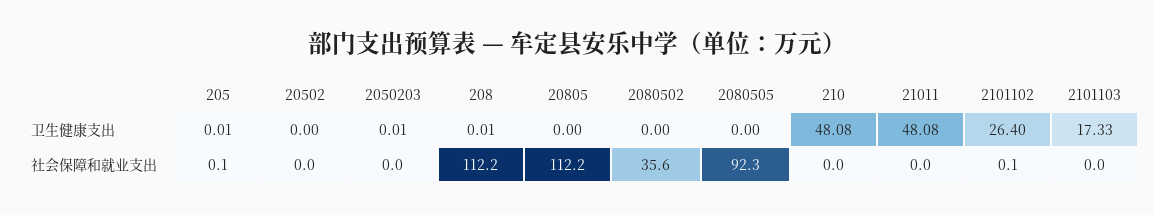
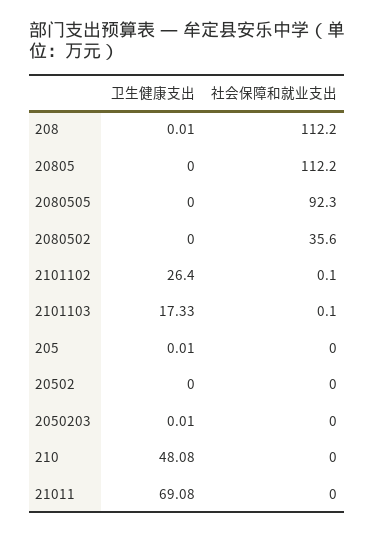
  {
    "205": {
      "卫生健康支出": 0.01,
-     "社会保障和就业支出": 0.1
+     "社会保障和就业支出": 0
    },
    "20502": {
      "卫生健康支出": 0,
      "社会保障和就业支出": 0
    },
    "2050203": {
      "卫生健康支出": 0.01,
      "社会保障和就业支出": 0
    },
    "208": {
      "卫生健康支出": 0.01,
      "社会保障和就业支出": 112.2
    },
    "20805": {
      "卫生健康支出": 0,
      "社会保障和就业支出": 112.2
    },
    "2080502": {
      "卫生健康支出": 0,
      "社会保障和就业支出": 35.6
    },
    "2080505": {
      "卫生健康支出": 0,
      "社会保障和就业支出": 92.3
    },
    "210": {
      "卫生健康支出": 48.08,
      "社会保障和就业支出": 0
    },
    "21011": {
-     "卫生健康支出": 48.08,
+     "卫生健康支出": 69.08,
      "社会保障和就业支出": 0
    },
    "2101102": {
      "卫生健康支出": 26.4,
      "社会保障和就业支出": 0.1
    },
    "2101103": {
      "卫生健康支出": 17.33,
-     "社会保障和就业支出": 0
+     "社会保障和就业支出": 0.1
    }
  }

